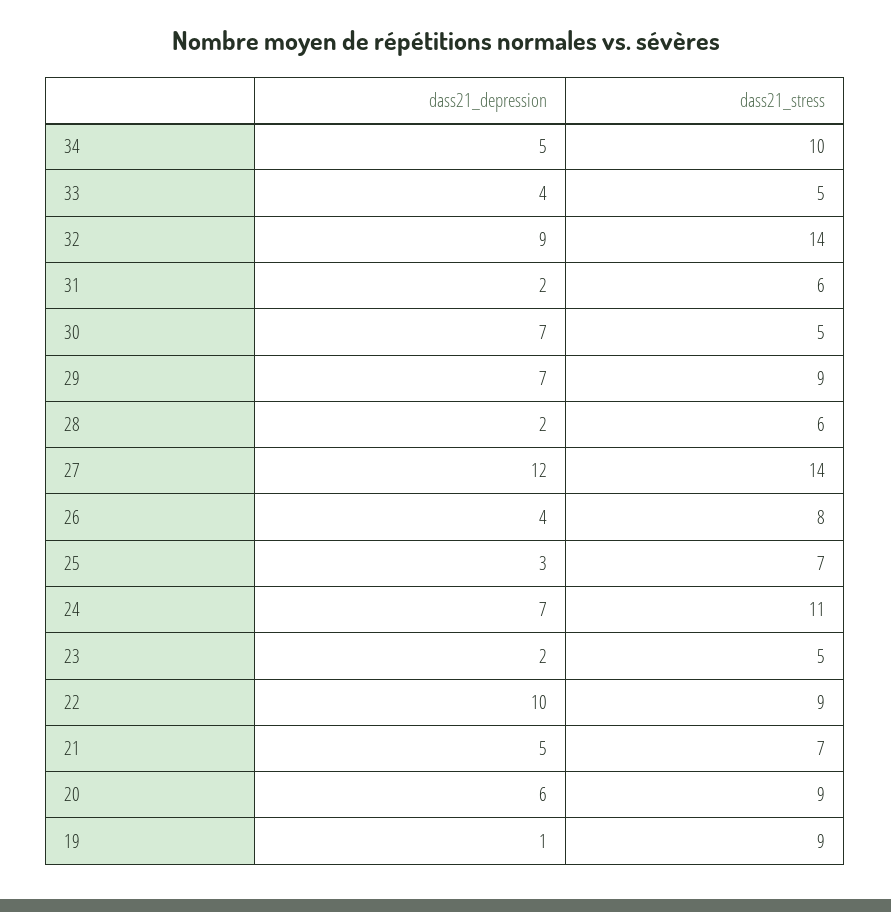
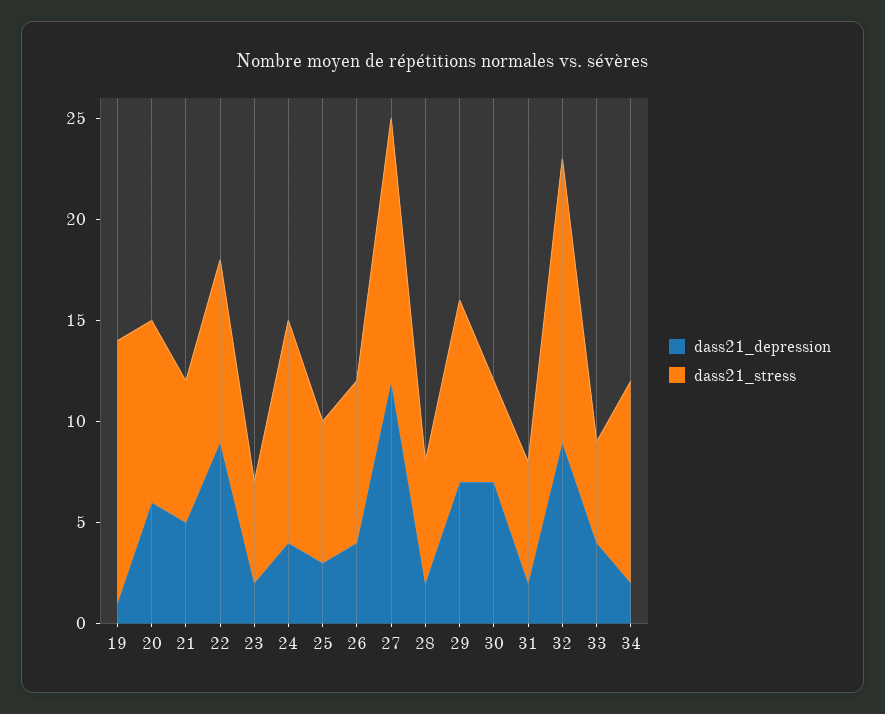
  {
    "dass21_depression": {
-     "34": 5,
+     "34": 2,
      "33": 4,
      "32": 9,
      "31": 2,
      "30": 7,
      "29": 7,
      "28": 2,
      "27": 12,
      "26": 4,
      "25": 3,
-     "24": 7,
+     "24": 4,
      "23": 2,
-     "22": 10,
+     "22": 9,
      "21": 5,
      "20": 6,
      "19": 1
    },
    "dass21_stress": {
      "34": 10,
      "33": 5,
      "32": 14,
      "31": 6,
      "30": 5,
      "29": 9,
      "28": 6,
-     "27": 14,
+     "27": 13,
      "26": 8,
      "25": 7,
      "24": 11,
      "23": 5,
      "22": 9,
      "21": 7,
      "20": 9,
-     "19": 9
+     "19": 13
    }
  }

